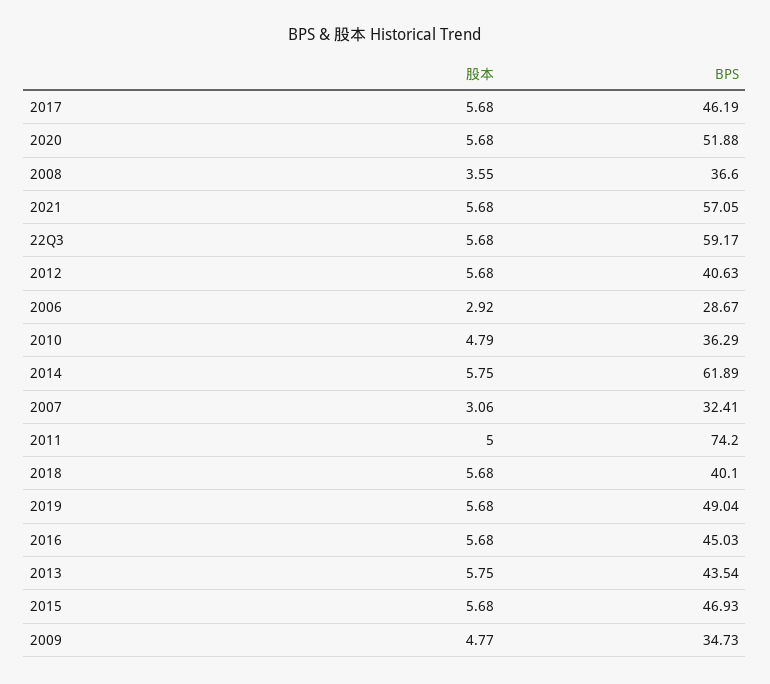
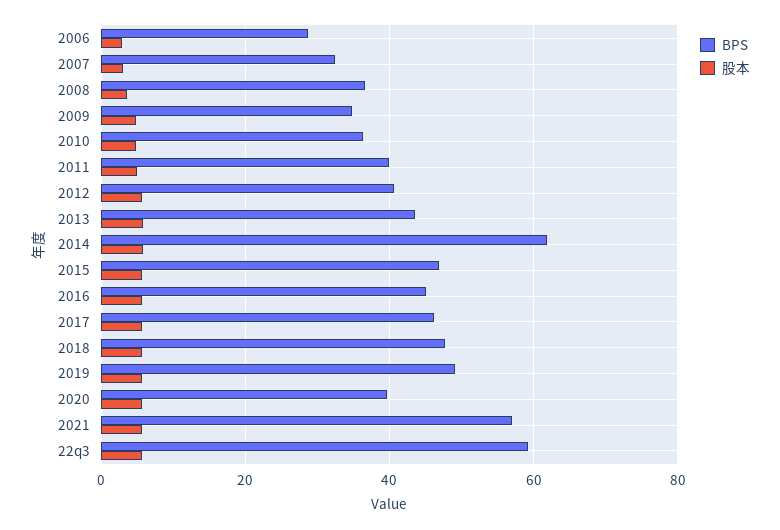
  {
    "股本": {
      "2017": 5.68,
      "2020": 5.68,
      "2008": 3.55,
      "2021": 5.68,
      "22Q3": 5.68,
      "2012": 5.68,
      "2006": 2.92,
      "2010": 4.79,
      "2014": 5.75,
      "2007": 3.06,
      "2011": 5,
      "2018": 5.68,
      "2019": 5.68,
      "2016": 5.68,
      "2013": 5.75,
      "2015": 5.68,
      "2009": 4.77
    },
    "BPS": {
      "2017": 46.19,
-     "2020": 51.88,
+     "2020": 40,
      "2008": 36.6,
      "2021": 57.05,
      "22Q3": 59.17,
      "2012": 40.63,
      "2006": 28.67,
      "2010": 36.29,
      "2014": 61.89,
      "2007": 32.41,
-     "2011": 74.2,
+     "2011": 40,
-     "2018": 40.1,
+     "2018": 48,
      "2019": 49.04,
      "2016": 45.03,
      "2013": 43.54,
      "2015": 46.93,
      "2009": 34.73
    }
  }

